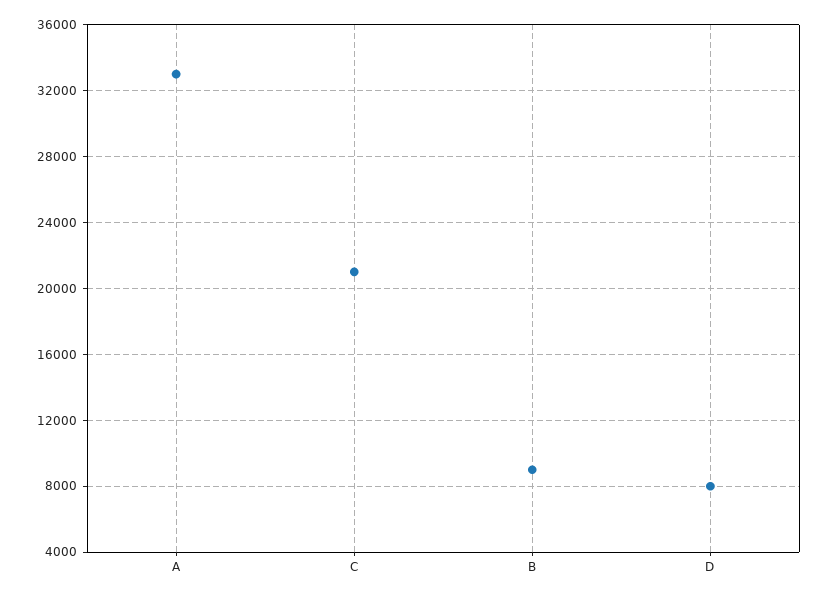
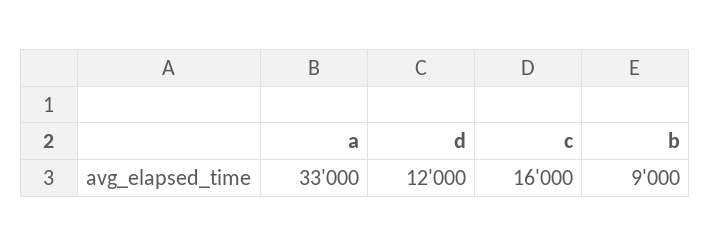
  {
    "A": 33000,
-   "C": 21000,
+   "C": 16000,
    "B": 9000,
-   "D": 8000
+   "D": 12000
  }

